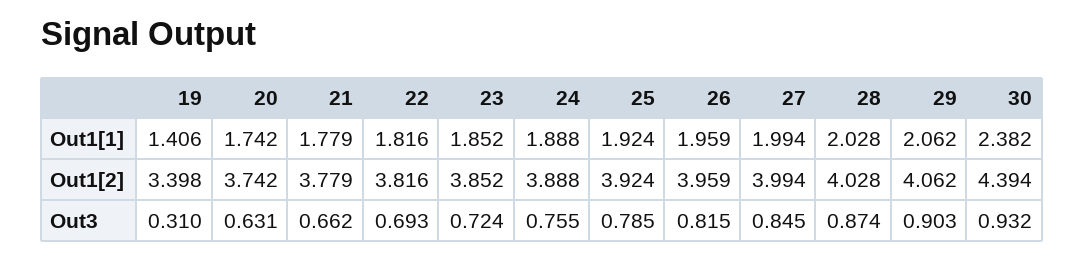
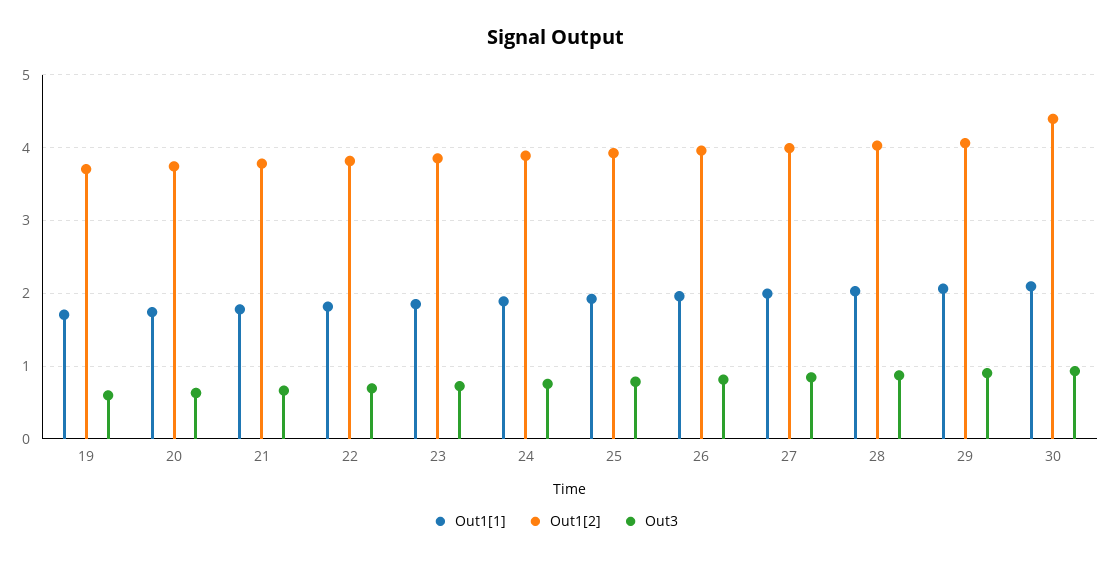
  {
    "Out1[1]": {
-     "19": 1.406,
+     "19": 1.7,
      "20": 1.742,
      "21": 1.779,
      "22": 1.816,
      "23": 1.852,
      "24": 1.888,
      "25": 1.924,
      "26": 1.959,
      "27": 1.994,
      "28": 2.028,
      "29": 2.062,
-     "30": 2.382
+     "30": 2.1
    },
    "Out1[2]": {
-     "19": 3.398,
+     "19": 3.7,
      "20": 3.742,
      "21": 3.779,
      "22": 3.816,
      "23": 3.852,
      "24": 3.888,
      "25": 3.924,
      "26": 3.959,
      "27": 3.994,
      "28": 4.028,
      "29": 4.062,
      "30": 4.394
    },
    "Out3": {
-     "19": 0.31,
+     "19": 0.6,
      "20": 0.631,
      "21": 0.662,
      "22": 0.693,
      "23": 0.724,
      "24": 0.755,
      "25": 0.785,
      "26": 0.815,
      "27": 0.845,
      "28": 0.874,
      "29": 0.903,
      "30": 0.932
    }
  }

